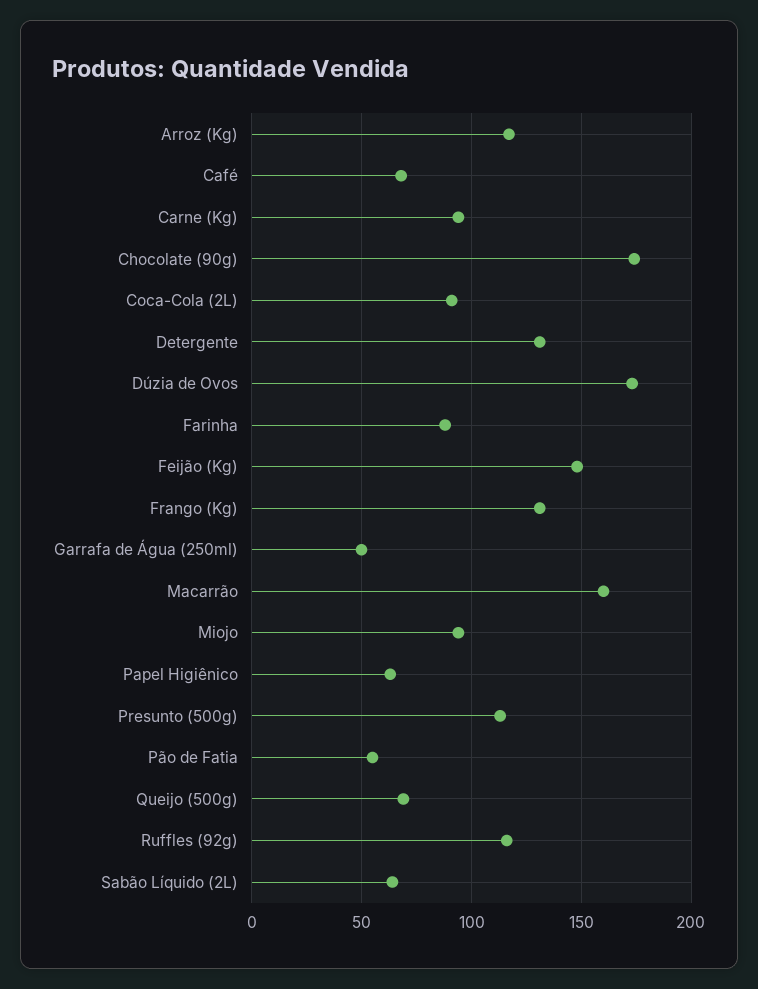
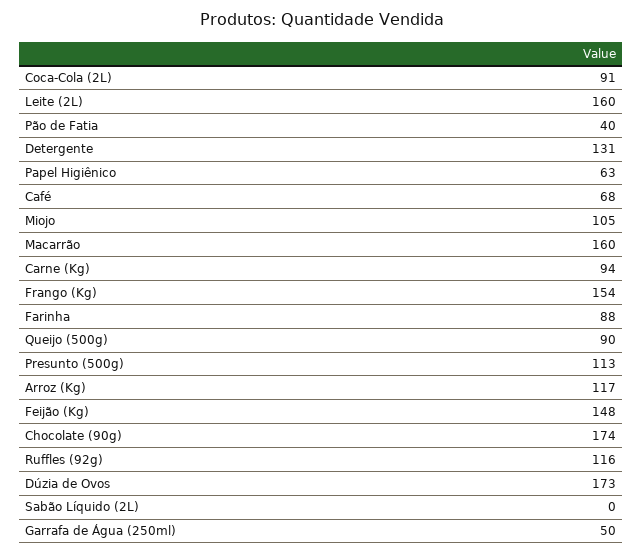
  {
    "Arroz (Kg)": 117,
    "Café": 68,
    "Carne (Kg)": 94,
    "Chocolate (90g)": 174,
    "Coca-Cola (2L)": 91,
    "Detergente": 131,
    "Dúzia de Ovos": 173,
    "Farinha": 88,
    "Feijão (Kg)": 148,
-   "Frango (Kg)": 130,
+   "Frango (Kg)": 154,
    "Garrafa de Água (250ml)": 50,
    "Macarrão": 160,
-   "Miojo": 95,
+   "Miojo": 105,
    "Papel Higiênico": 63,
    "Presunto (500g)": 113,
-   "Pão de Fatia": 55,
+   "Pão de Fatia": 40,
-   "Queijo (500g)": 70,
+   "Queijo (500g)": 90,
    "Ruffles (92g)": 116,
-   "Sabão Líquido (2L)": 65
+   "Sabão Líquido (2L)": 0,
+   "Leite (2L)": 160
  }

